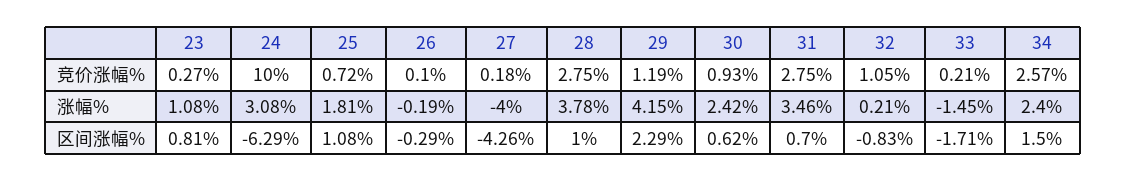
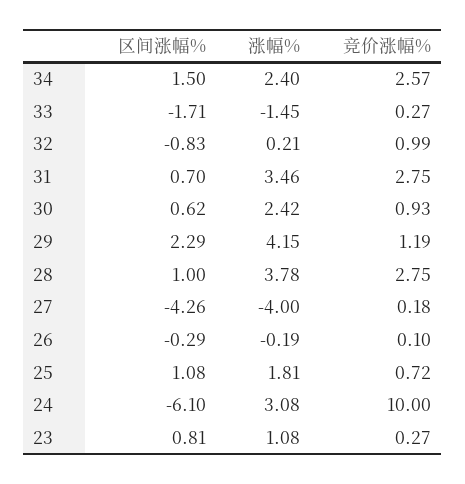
  {
    "23": {
      "竞价涨幅%": 0.27,
      "涨幅%": 1.08,
      "区间涨幅%": 0.81
    },
    "24": {
      "竞价涨幅%": 10,
      "涨幅%": 3.08,
-     "区间涨幅%": -6.29
+     "区间涨幅%": -6.1
    },
    "25": {
      "竞价涨幅%": 0.72,
      "涨幅%": 1.81,
      "区间涨幅%": 1.08
    },
    "26": {
      "竞价涨幅%": 0.1,
      "涨幅%": -0.19,
      "区间涨幅%": -0.29
    },
    "27": {
      "竞价涨幅%": 0.18,
      "涨幅%": -4,
      "区间涨幅%": -4.26
    },
    "28": {
      "竞价涨幅%": 2.75,
      "涨幅%": 3.78,
      "区间涨幅%": 1
    },
    "29": {
      "竞价涨幅%": 1.19,
      "涨幅%": 4.15,
      "区间涨幅%": 2.29
    },
    "30": {
      "竞价涨幅%": 0.93,
      "涨幅%": 2.42,
      "区间涨幅%": 0.62
    },
    "31": {
      "竞价涨幅%": 2.75,
      "涨幅%": 3.46,
      "区间涨幅%": 0.7
    },
    "32": {
-     "竞价涨幅%": 1.05,
+     "竞价涨幅%": 0.99,
      "涨幅%": 0.21,
      "区间涨幅%": -0.83
    },
    "33": {
-     "竞价涨幅%": 0.21,
+     "竞价涨幅%": 0.27,
      "涨幅%": -1.45,
      "区间涨幅%": -1.71
    },
    "34": {
      "竞价涨幅%": 2.57,
      "涨幅%": 2.4,
      "区间涨幅%": 1.5
    }
  }

